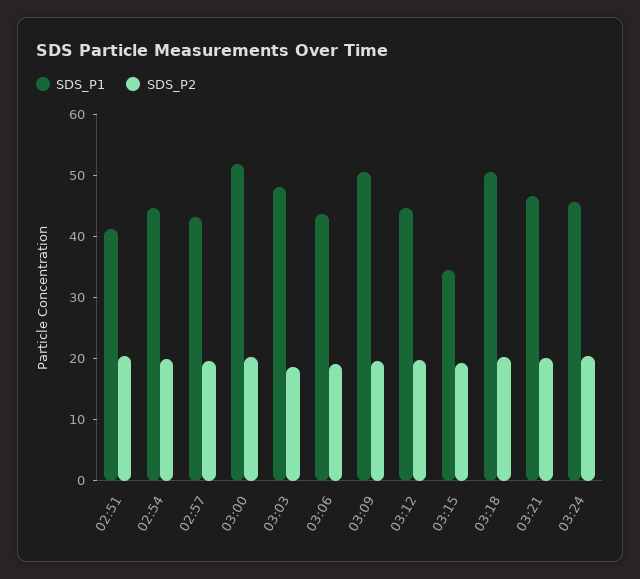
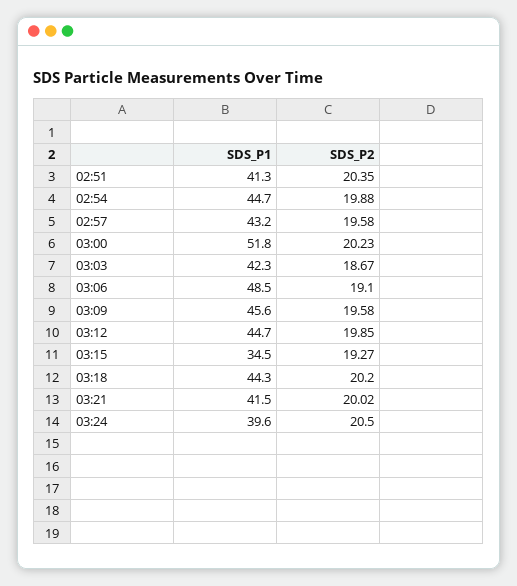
  {
    "SDS_P1": {
      "02:51": 41.3,
      "02:54": 44.7,
      "02:57": 43.2,
      "03:00": 51.8,
-     "03:03": 48,
+     "03:03": 42.3,
-     "03:06": 44,
+     "03:06": 48.5,
-     "03:09": 50,
+     "03:09": 45.6,
      "03:12": 44.7,
      "03:15": 34.5,
-     "03:18": 50,
+     "03:18": 44.3,
-     "03:21": 46,
+     "03:21": 41.5,
-     "03:24": 46
+     "03:24": 39.6
    },
    "SDS_P2": {
      "02:51": 20.35,
      "02:54": 19.88,
      "02:57": 19.58,
      "03:00": 20.23,
      "03:03": 18.67,
      "03:06": 19.1,
      "03:09": 19.58,
      "03:12": 19.85,
      "03:15": 19.27,
      "03:18": 20.2,
      "03:21": 20.02,
      "03:24": 20.5
    }
  }

